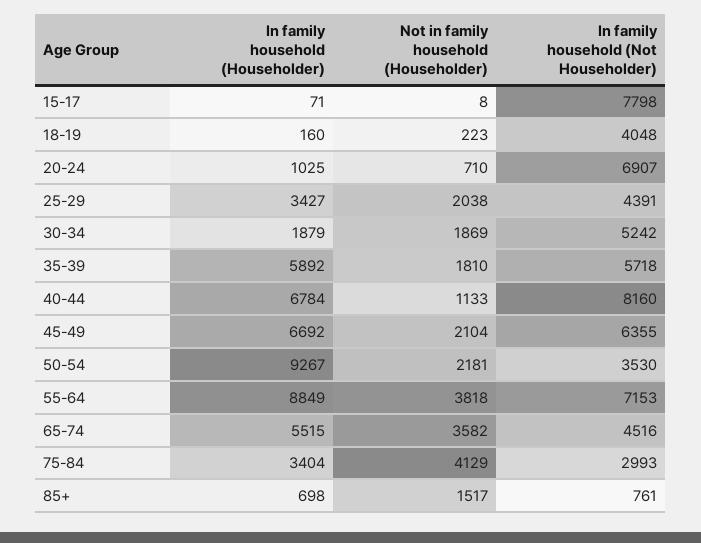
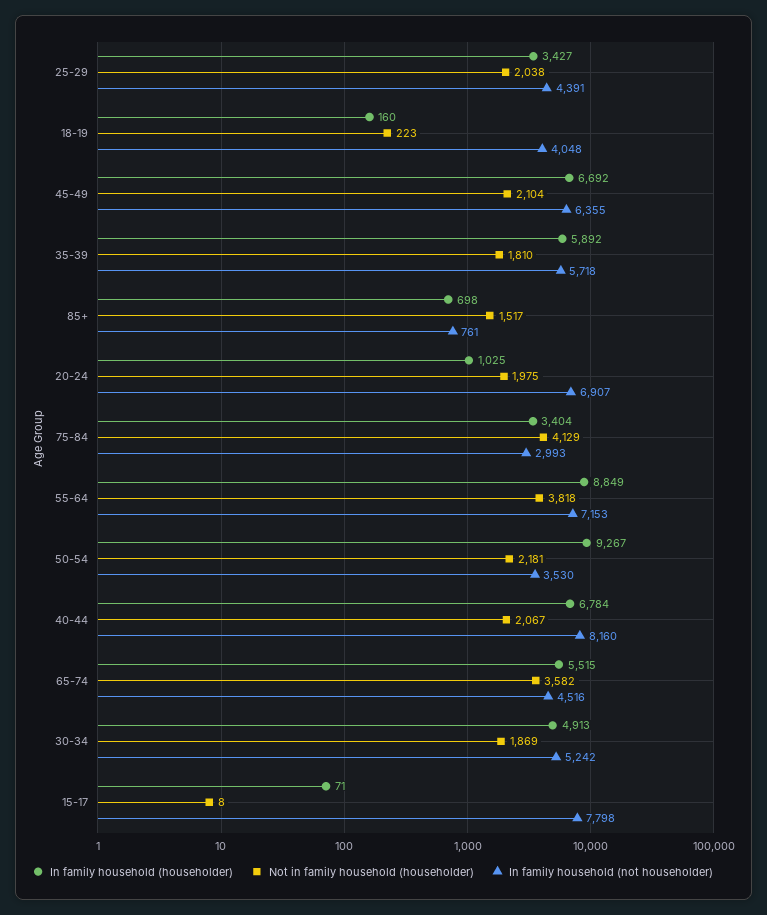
  {
    "In family household (Householder)": {
      "15-17": 71,
      "18-19": 160,
      "20-24": 1025,
      "25-29": 3427,
-     "30-34": 1879,
+     "30-34": 4913,
      "35-39": 5892,
      "40-44": 6784,
      "45-49": 6692,
      "50-54": 9267,
      "55-64": 8849,
      "65-74": 5515,
      "75-84": 3404,
      "85+": 698
    },
    "Not in family household (Householder)": {
      "15-17": 8,
      "18-19": 223,
-     "20-24": 710,
+     "20-24": 1975,
      "25-29": 2038,
      "30-34": 1869,
      "35-39": 1810,
-     "40-44": 1133,
+     "40-44": 2067,
      "45-49": 2104,
      "50-54": 2181,
      "55-64": 3818,
      "65-74": 3582,
      "75-84": 4129,
      "85+": 1517
    },
    "In family household (Not Householder)": {
      "15-17": 7798,
      "18-19": 4048,
      "20-24": 6907,
      "25-29": 4391,
      "30-34": 5242,
      "35-39": 5718,
      "40-44": 8160,
      "45-49": 6355,
      "50-54": 3530,
      "55-64": 7153,
      "65-74": 4516,
      "75-84": 2993,
      "85+": 761
    }
  }

